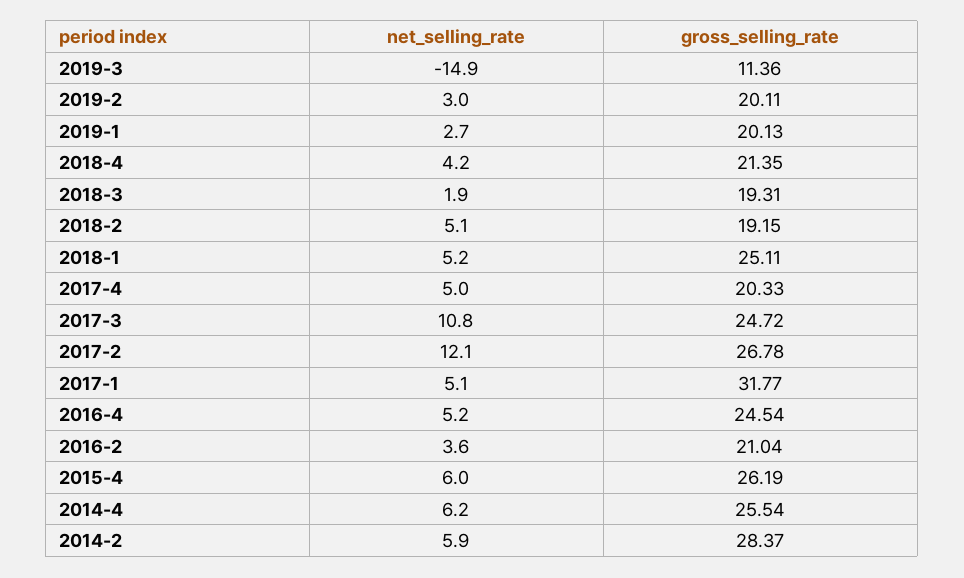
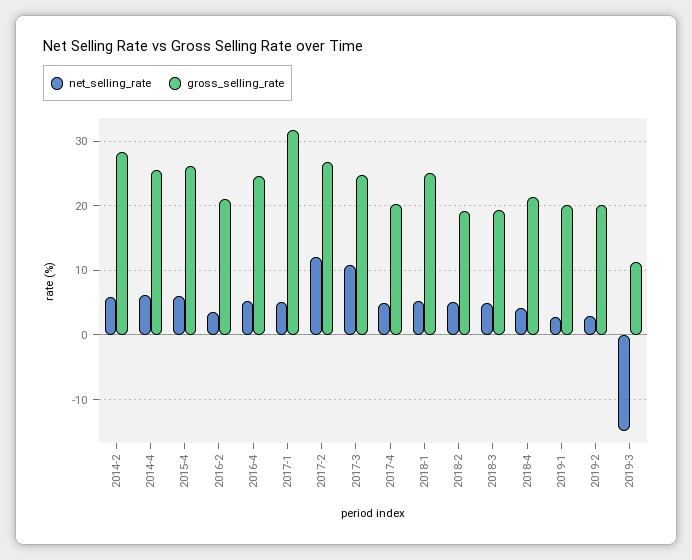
  {
    "net_selling_rate": {
      "2019-3": -14.9,
      "2019-2": 3,
      "2019-1": 2.7,
      "2018-4": 4.2,
-     "2018-3": 1.9,
+     "2018-3": 5,
      "2018-2": 5.1,
      "2018-1": 5.2,
      "2017-4": 5,
      "2017-3": 10.8,
      "2017-2": 12.1,
      "2017-1": 5.1,
      "2016-4": 5.2,
      "2016-2": 3.6,
      "2015-4": 6,
      "2014-4": 6.2,
      "2014-2": 5.9
    },
    "gross_selling_rate": {
      "2019-3": 11.36,
      "2019-2": 20.11,
      "2019-1": 20.13,
      "2018-4": 21.35,
      "2018-3": 19.31,
      "2018-2": 19.15,
      "2018-1": 25.11,
      "2017-4": 20.33,
      "2017-3": 24.72,
      "2017-2": 26.78,
      "2017-1": 31.77,
      "2016-4": 24.54,
      "2016-2": 21.04,
      "2015-4": 26.19,
      "2014-4": 25.54,
      "2014-2": 28.37
    }
  }

